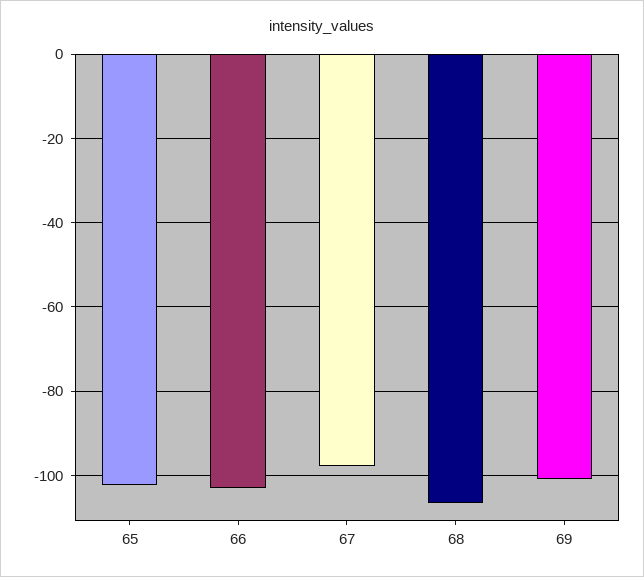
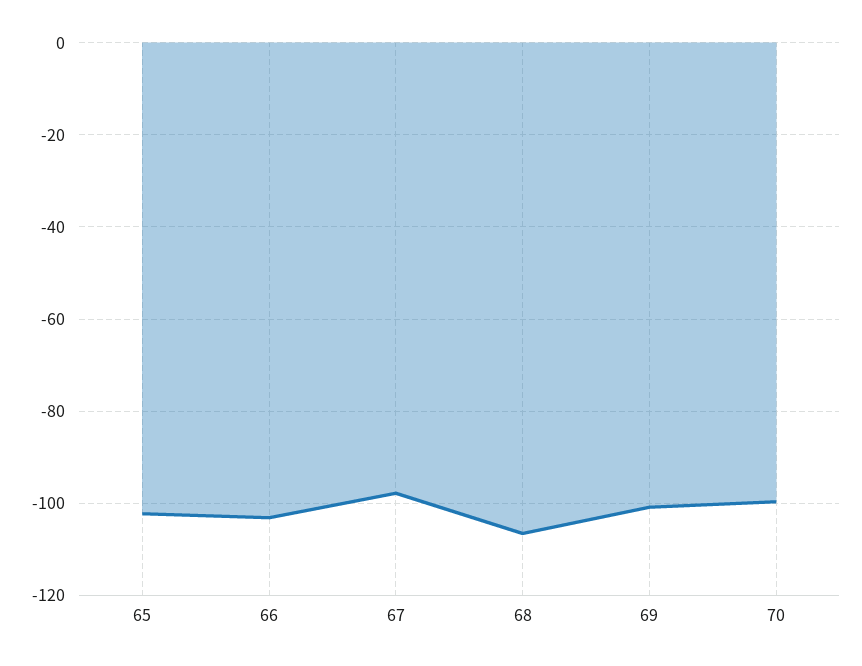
  {
    "65": -102,
    "66": -104,
    "67": -98,
    "68": -106,
-   "69": -100
+   "69": -100,
+   "70": -100
  }

